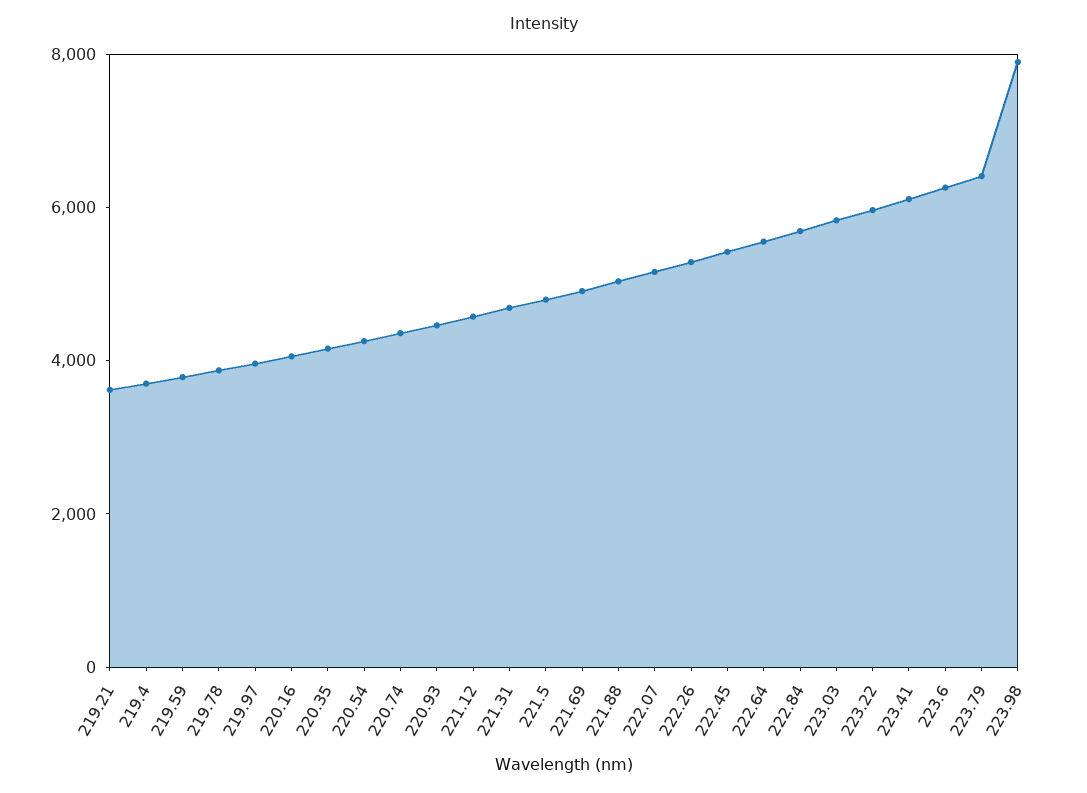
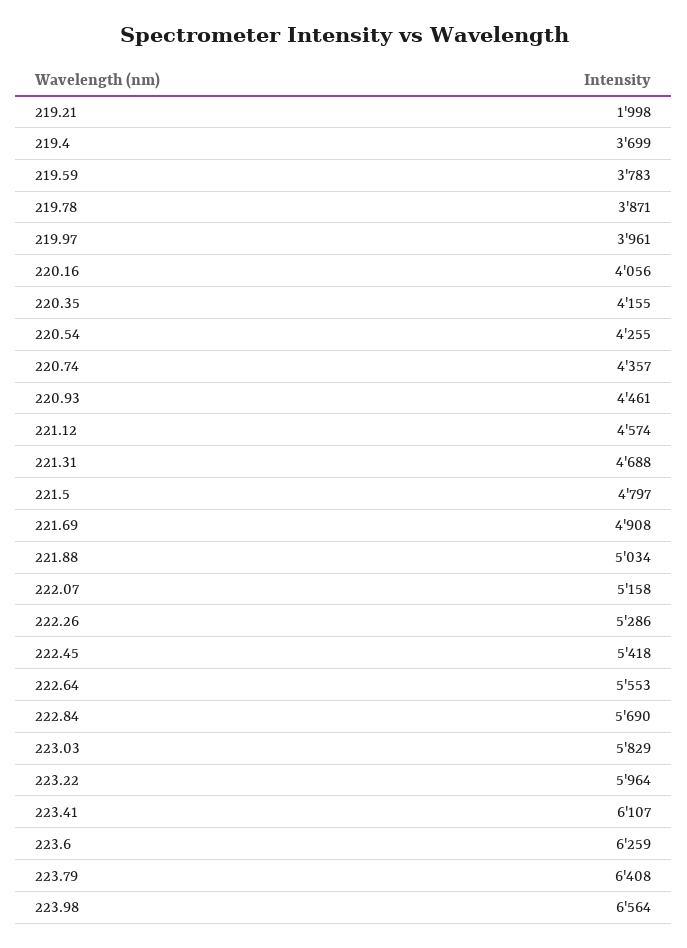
  {
-   "219.21": 3500,
+   "219.21": 1998,
    "219.4": 3699,
    "219.59": 3783,
    "219.78": 3871,
    "219.97": 3961,
    "220.16": 4056,
    "220.35": 4155,
    "220.54": 4255,
    "220.74": 4357,
    "220.93": 4461,
    "221.12": 4574,
    "221.31": 4688,
    "221.5": 4797,
    "221.69": 4908,
    "221.88": 5034,
    "222.07": 5158,
    "222.26": 5286,
    "222.45": 5418,
    "222.64": 5553,
    "222.84": 5690,
    "223.03": 5829,
    "223.22": 5964,
    "223.41": 6107,
    "223.6": 6259,
    "223.79": 6408,
-   "223.98": 8000
+   "223.98": 6564
  }

